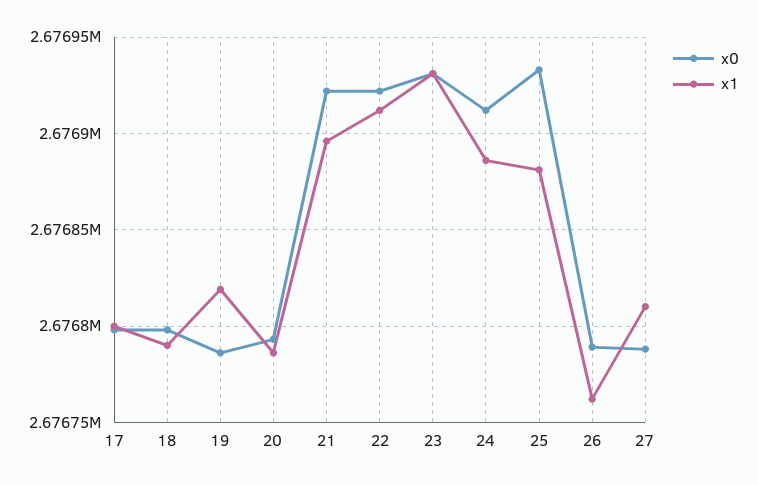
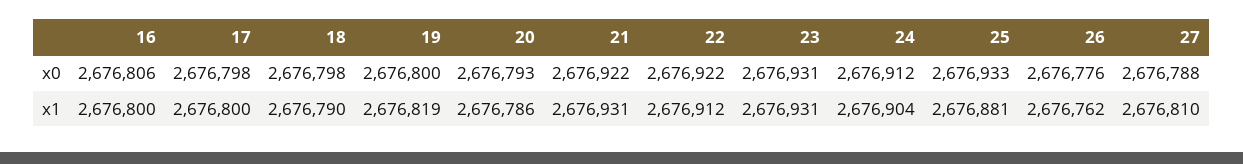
  {
    "x0": {
      "17": 2676798,
      "18": 2676798,
-     "19": 2676785,
+     "19": 2676800,
      "20": 2676793,
      "21": 2676922,
      "22": 2676922,
      "23": 2676931,
      "24": 2676912,
      "25": 2676933,
-     "26": 2676790,
+     "26": 2676776,
-     "27": 2676788
+     "27": 2676788,
+     "16": 2676806
    },
    "x1": {
      "17": 2676800,
      "18": 2676790,
      "19": 2676819,
      "20": 2676786,
-     "21": 2676895,
+     "21": 2676931,
      "22": 2676912,
      "23": 2676931,
-     "24": 2676885,
+     "24": 2676904,
      "25": 2676881,
      "26": 2676762,
-     "27": 2676810
+     "27": 2676810,
+     "16": 2676800
    }
  }

